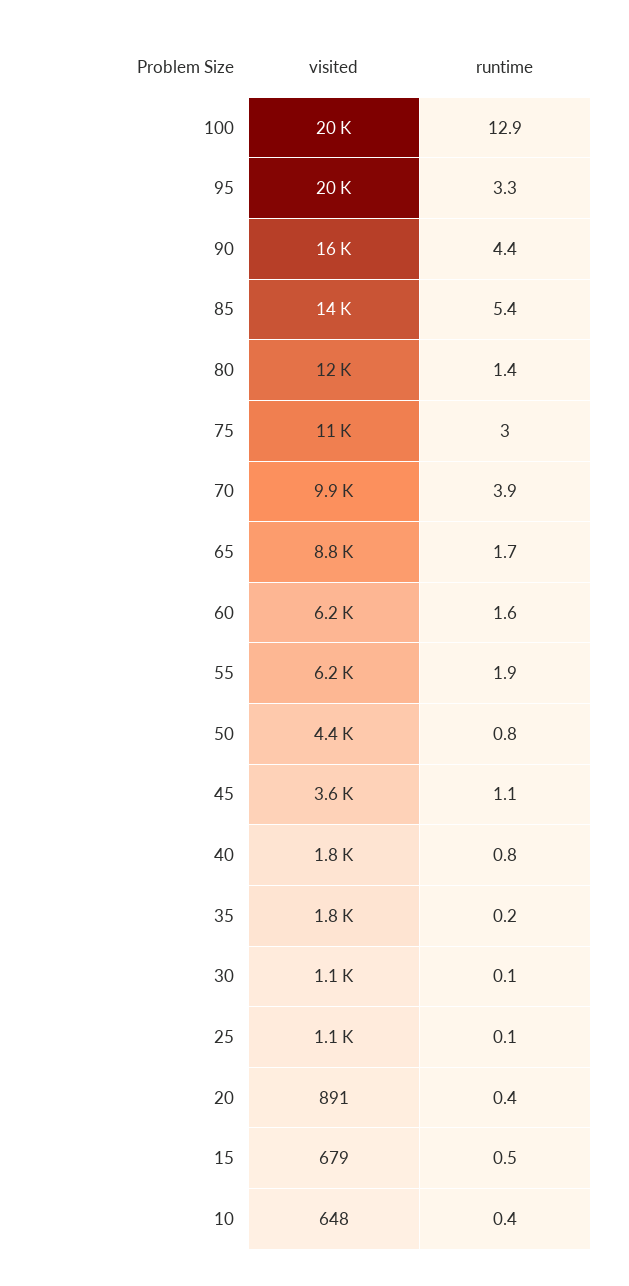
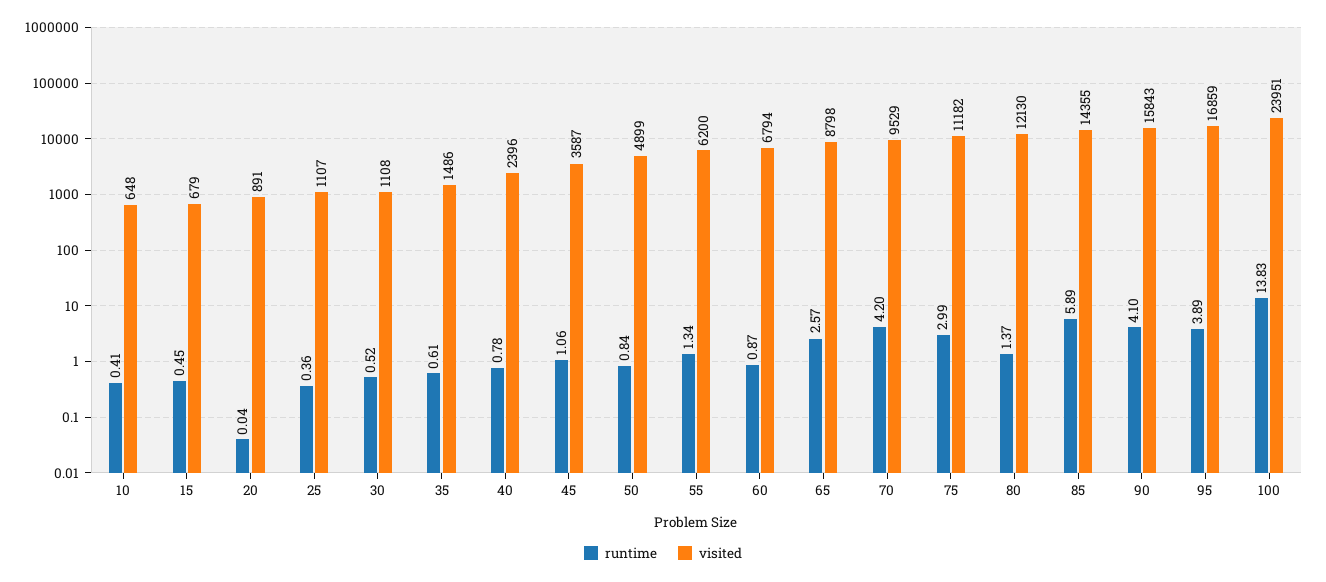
  {
    "visited": {
-     "100": 20000,
+     "100": 23951,
-     "95": 20000,
+     "95": 16859,
      "90": 15843,
      "85": 14355,
      "80": 12130,
      "75": 11182,
-     "70": 9900,
+     "70": 9529,
      "65": 8798,
-     "60": 6200,
+     "60": 6794,
      "55": 6200,
-     "50": 4400,
+     "50": 4899,
      "45": 3587,
-     "40": 1800,
+     "40": 2396,
-     "35": 1800,
+     "35": 1486,
      "30": 1108,
      "25": 1107,
      "20": 891,
      "15": 679,
      "10": 648
    },
    "runtime": {
-     "100": 12.9,
+     "100": 13.83,
-     "95": 3.3,
+     "95": 3.89,
-     "90": 4.4,
+     "90": 4.1,
-     "85": 5.4,
+     "85": 5.89,
      "80": 1.37,
      "75": 2.99,
-     "70": 3.9,
+     "70": 4.2,
-     "65": 1.7,
+     "65": 2.57,
-     "60": 1.6,
+     "60": 0.87,
-     "55": 1.9,
+     "55": 1.34,
      "50": 0.84,
      "45": 1.06,
      "40": 0.78,
-     "35": 0.2,
+     "35": 0.61,
-     "30": 0.1,
+     "30": 0.52,
-     "25": 0.1,
+     "25": 0.36,
-     "20": 0.4,
+     "20": 0.04,
      "15": 0.45,
      "10": 0.41
    }
  }

